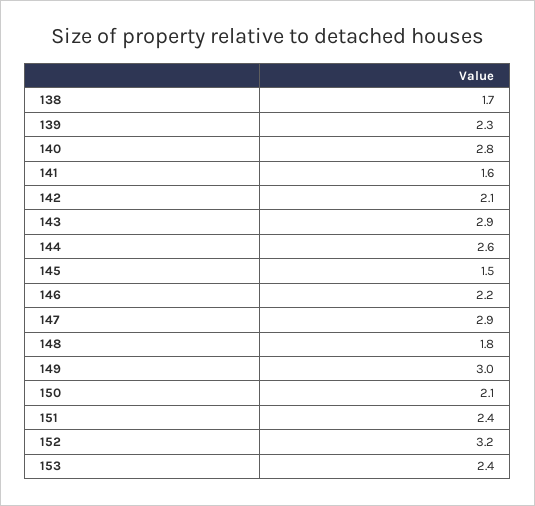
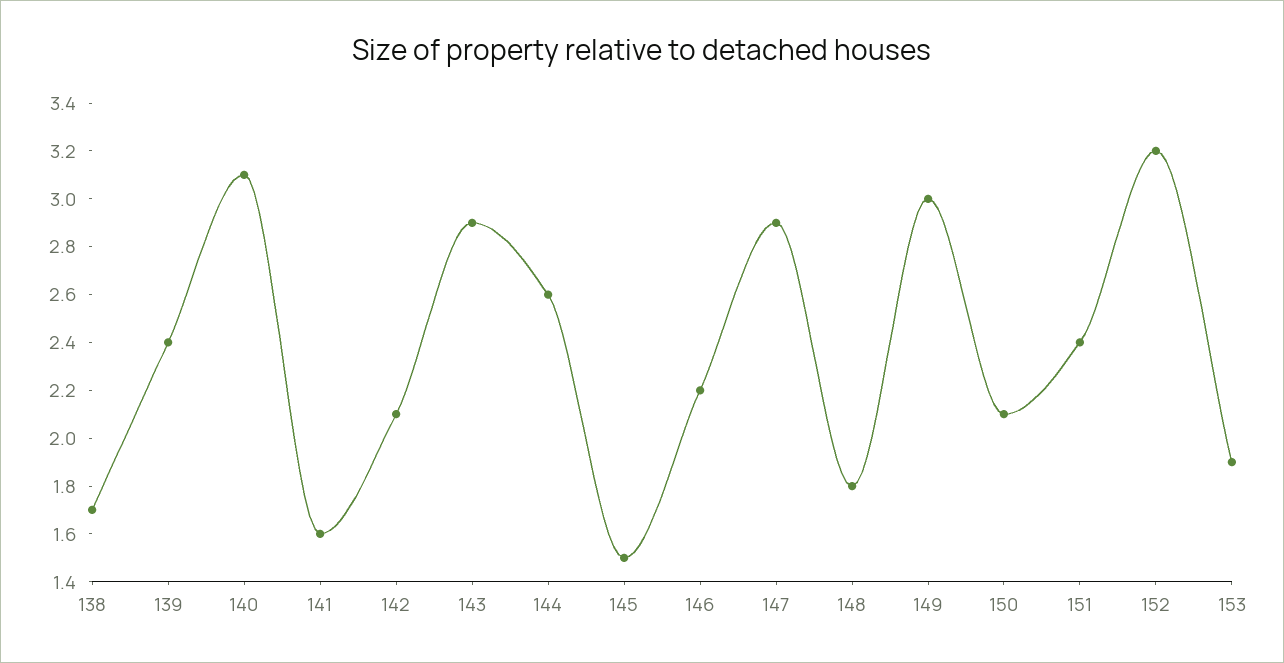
  {
    "138": 1.7,
-   "139": 2.3,
+   "139": 2.4,
-   "140": 2.8,
+   "140": 3.1,
    "141": 1.6,
    "142": 2.1,
    "143": 2.9,
    "144": 2.6,
    "145": 1.5,
    "146": 2.2,
    "147": 2.9,
    "148": 1.8,
    "149": 3,
    "150": 2.1,
    "151": 2.4,
    "152": 3.2,
-   "153": 2.4
+   "153": 1.9
  }

